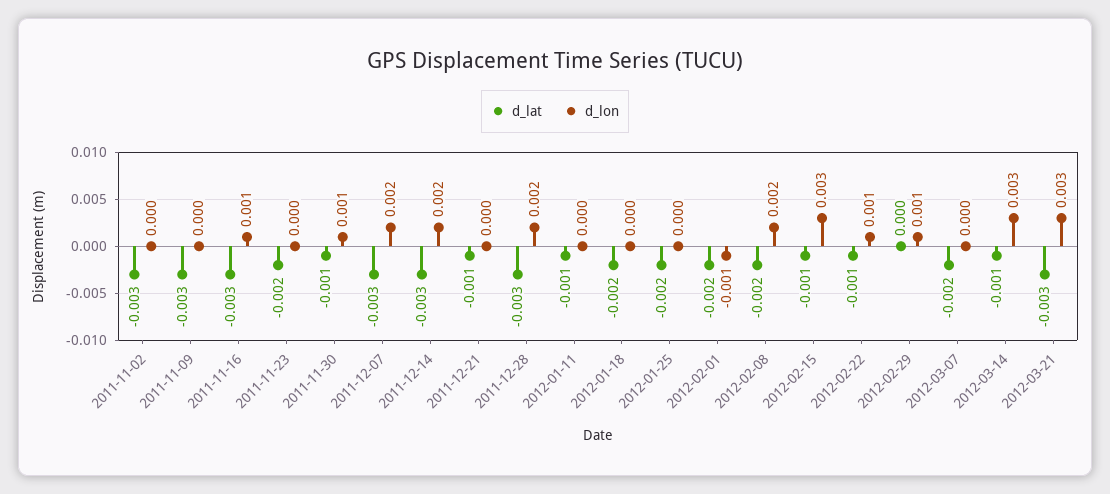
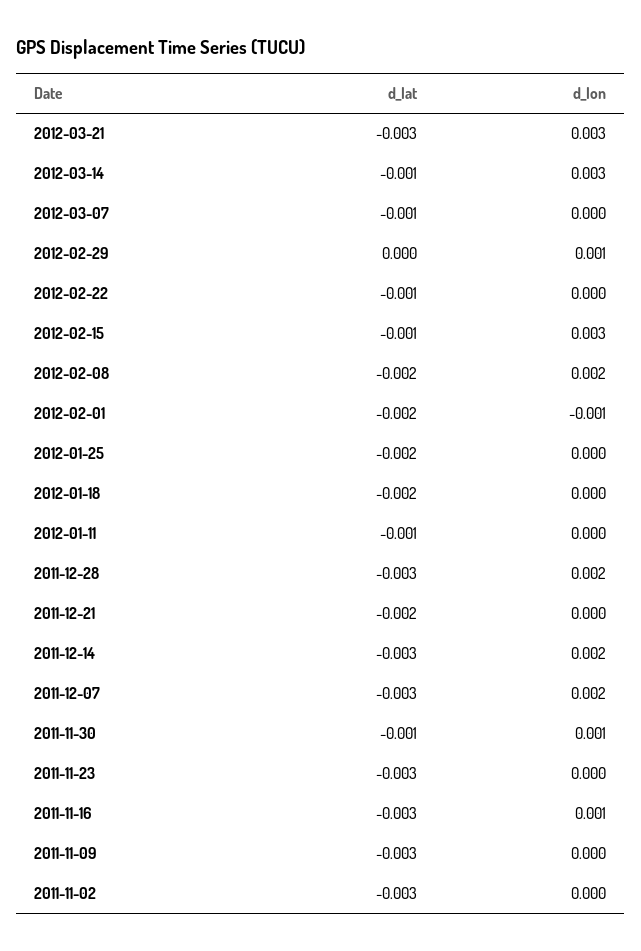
  {
    "d_lat": {
      "2011-11-02": -0.003,
      "2011-11-09": -0.003,
      "2011-11-16": -0.003,
-     "2011-11-23": -0.002,
+     "2011-11-23": -0.003,
      "2011-11-30": -0.001,
      "2011-12-07": -0.003,
      "2011-12-14": -0.003,
-     "2011-12-21": -0.001,
+     "2011-12-21": -0.002,
      "2011-12-28": -0.003,
      "2012-01-11": -0.001,
      "2012-01-18": -0.002,
      "2012-01-25": -0.002,
      "2012-02-01": -0.002,
      "2012-02-08": -0.002,
      "2012-02-15": -0.001,
      "2012-02-22": -0.001,
      "2012-02-29": 0,
-     "2012-03-07": -0.002,
+     "2012-03-07": -0.001,
      "2012-03-14": -0.001,
      "2012-03-21": -0.003
    },
    "d_lon": {
      "2011-11-02": 0,
      "2011-11-09": 0,
      "2011-11-16": 0.001,
      "2011-11-23": 0,
      "2011-11-30": 0.001,
      "2011-12-07": 0.002,
      "2011-12-14": 0.002,
      "2011-12-21": 0,
      "2011-12-28": 0.002,
      "2012-01-11": 0,
      "2012-01-18": 0,
      "2012-01-25": 0,
      "2012-02-01": -0.001,
      "2012-02-08": 0.002,
      "2012-02-15": 0.003,
-     "2012-02-22": 0.001,
+     "2012-02-22": 0,
      "2012-02-29": 0.001,
      "2012-03-07": 0,
      "2012-03-14": 0.003,
      "2012-03-21": 0.003
    }
  }

